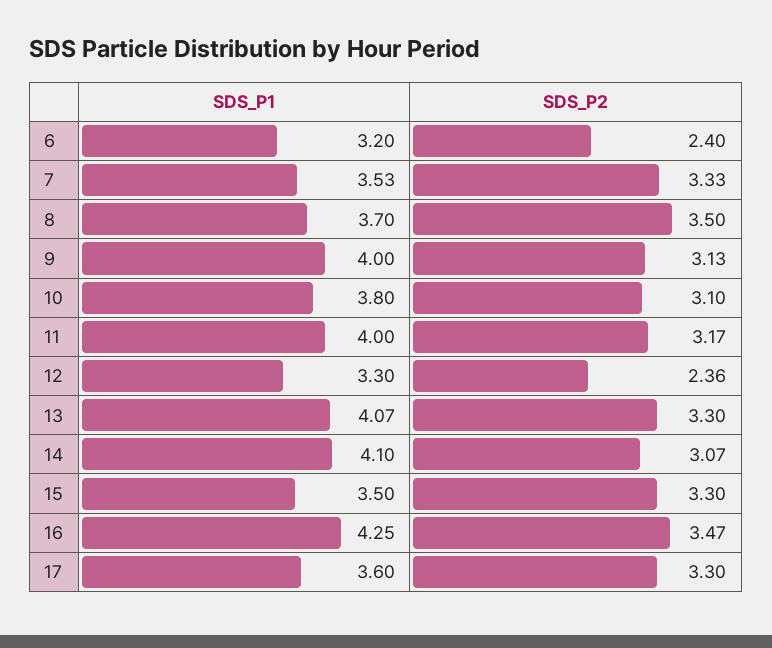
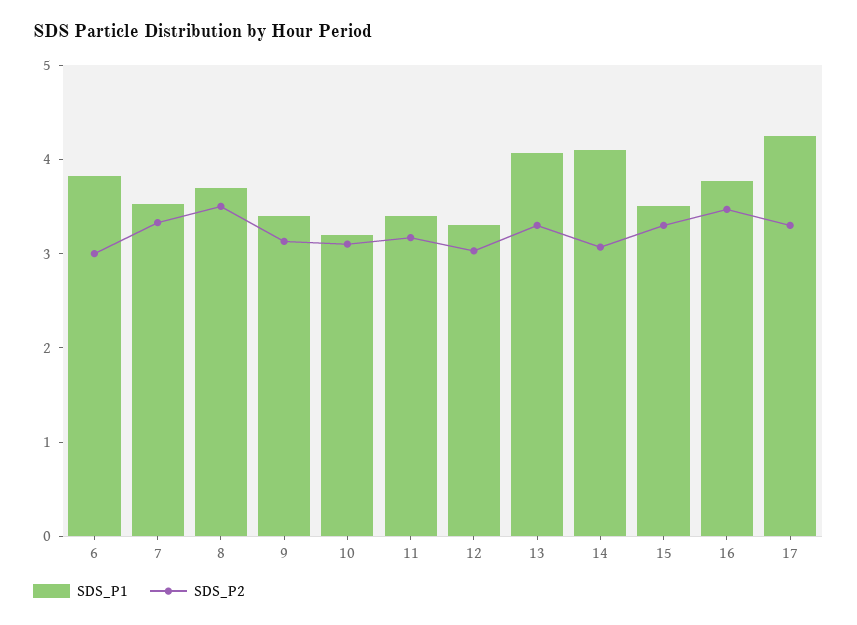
  {
    "SDS_P1": {
-     "6": 3.2,
+     "6": 3.8,
      "7": 3.53,
      "8": 3.7,
-     "9": 4,
+     "9": 3.4,
-     "10": 3.8,
+     "10": 3.2,
-     "11": 4,
+     "11": 3.4,
      "12": 3.3,
      "13": 4.07,
      "14": 4.1,
      "15": 3.5,
-     "16": 4.25,
+     "16": 3.8,
-     "17": 3.6
+     "17": 4.2
    },
    "SDS_P2": {
-     "6": 2.4,
+     "6": 3,
      "7": 3.33,
      "8": 3.5,
      "9": 3.13,
      "10": 3.1,
      "11": 3.17,
-     "12": 2.36,
+     "12": 3,
      "13": 3.3,
      "14": 3.07,
      "15": 3.3,
      "16": 3.47,
      "17": 3.3
    }
  }

